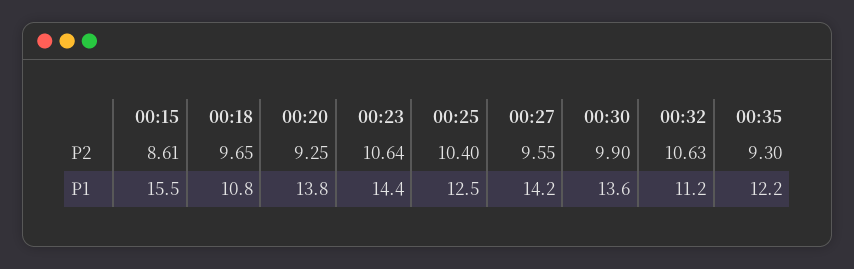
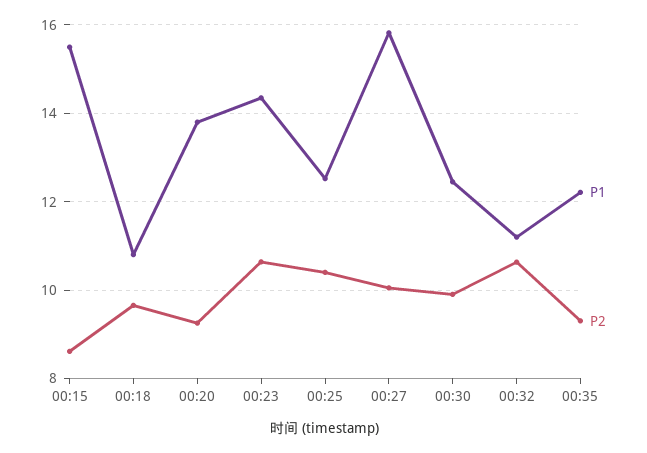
  {
    "P2": {
      "00:15": 8.61,
      "00:18": 9.65,
      "00:20": 9.25,
      "00:23": 10.64,
      "00:25": 10.4,
-     "00:27": 9.55,
+     "00:27": 10,
      "00:30": 9.9,
      "00:32": 10.63,
      "00:35": 9.3
    },
    "P1": {
      "00:15": 15.5,
      "00:18": 10.8,
      "00:20": 13.8,
      "00:23": 14.4,
      "00:25": 12.5,
-     "00:27": 14.2,
+     "00:27": 15.8,
-     "00:30": 13.6,
+     "00:30": 12.4,
      "00:32": 11.2,
      "00:35": 12.2
    }
  }

